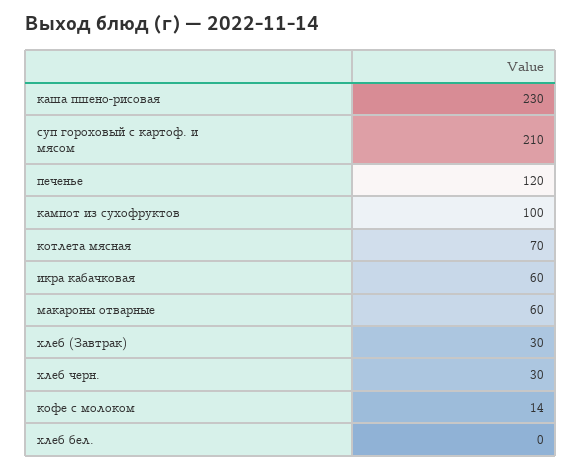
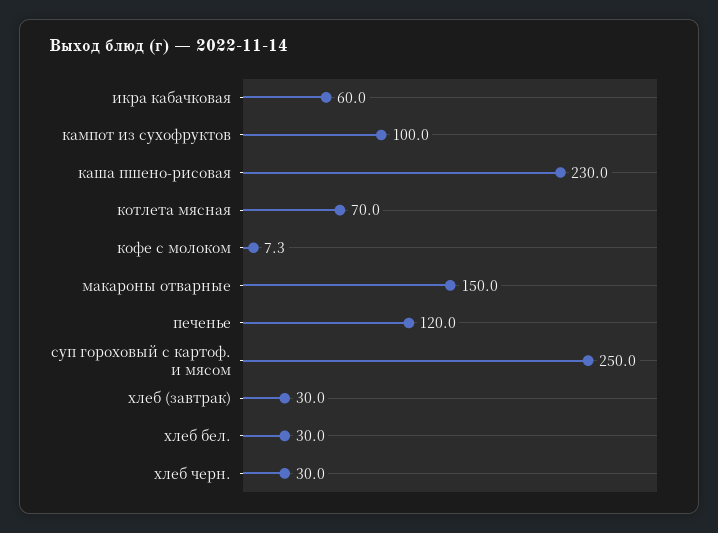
  {
    "каша пшено-рисовая": 230,
-   "суп гороховый с картоф. и мясом": 210,
+   "суп гороховый с картоф. и мясом": 250,
    "печенье": 120,
    "кампот из сухофруктов": 100,
    "котлета мясная": 70,
    "икра кабачковая": 60,
-   "макароны отварные": 60,
+   "макароны отварные": 150,
    "хлеб (Завтрак)": 30,
    "хлеб черн.": 30,
-   "кофе с молоком": 14,
+   "кофе с молоком": 7.3,
-   "хлеб бел.": 0
+   "хлеб бел.": 30
  }

